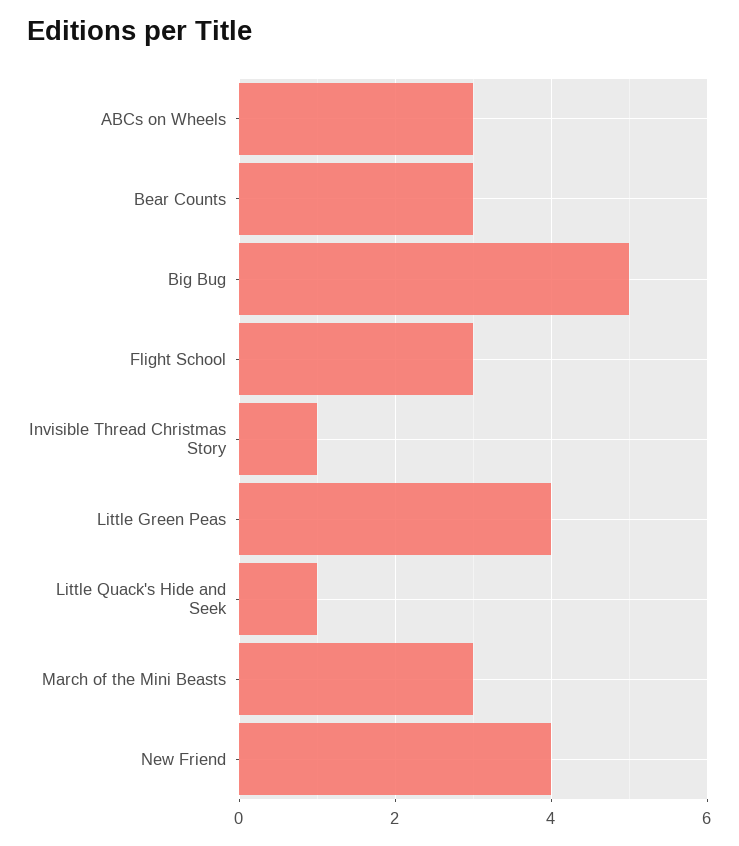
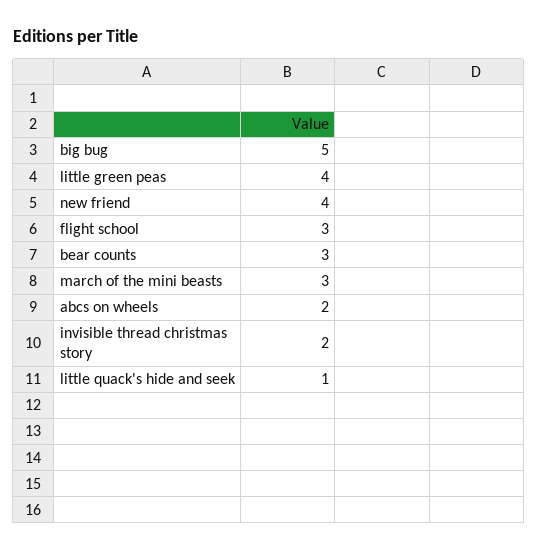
  {
-   "ABCs on Wheels": 3,
+   "ABCs on Wheels": 2,
    "Bear Counts": 3,
    "Big Bug": 5,
    "Flight School": 3,
-   "Invisible Thread Christmas Story": 1,
+   "Invisible Thread Christmas Story": 2,
    "Little Green Peas": 4,
    "Little Quack's Hide and Seek": 1,
    "March of the Mini Beasts": 3,
    "New Friend": 4
  }

